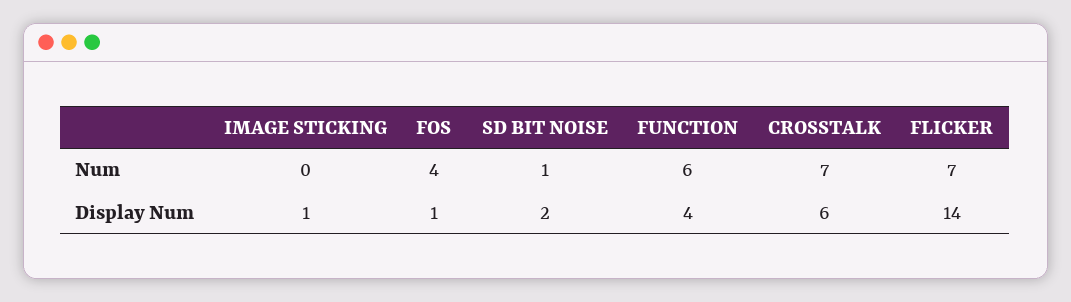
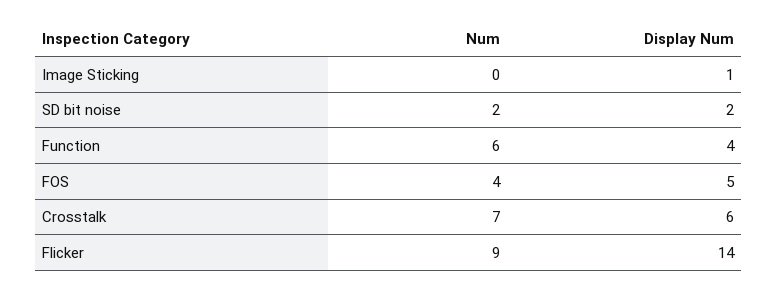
  {
    "IMAGE STICKING": {
      "Num": 0,
      "Display Num": 1
    },
    "FOS": {
      "Num": 4,
-     "Display Num": 1
+     "Display Num": 5
    },
    "SD BIT NOISE": {
-     "Num": 1,
+     "Num": 2,
      "Display Num": 2
    },
    "FUNCTION": {
      "Num": 6,
      "Display Num": 4
    },
    "CROSSTALK": {
      "Num": 7,
      "Display Num": 6
    },
    "FLICKER": {
-     "Num": 7,
+     "Num": 9,
      "Display Num": 14
    }
  }

